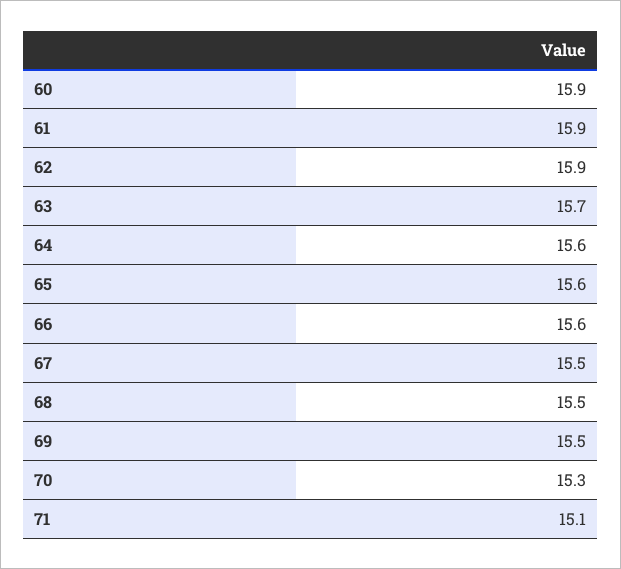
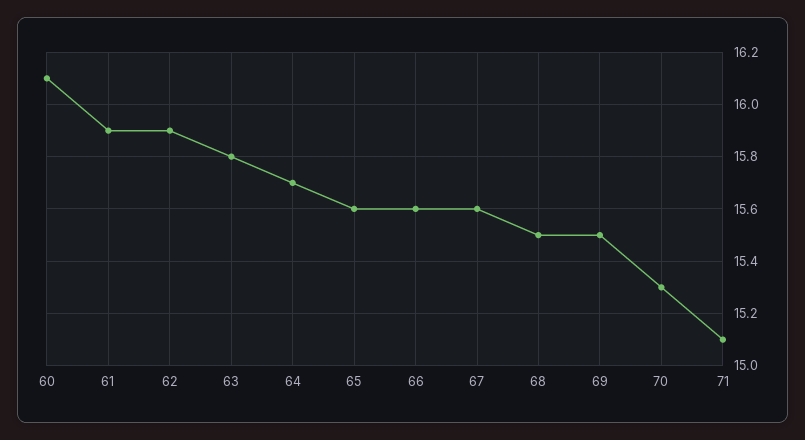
  {
-   "60": 15.9,
+   "60": 16.1,
    "61": 15.9,
    "62": 15.9,
-   "63": 15.7,
+   "63": 15.8,
-   "64": 15.6,
+   "64": 15.7,
    "65": 15.6,
    "66": 15.6,
-   "67": 15.5,
+   "67": 15.6,
    "68": 15.5,
    "69": 15.5,
    "70": 15.3,
    "71": 15.1
  }

